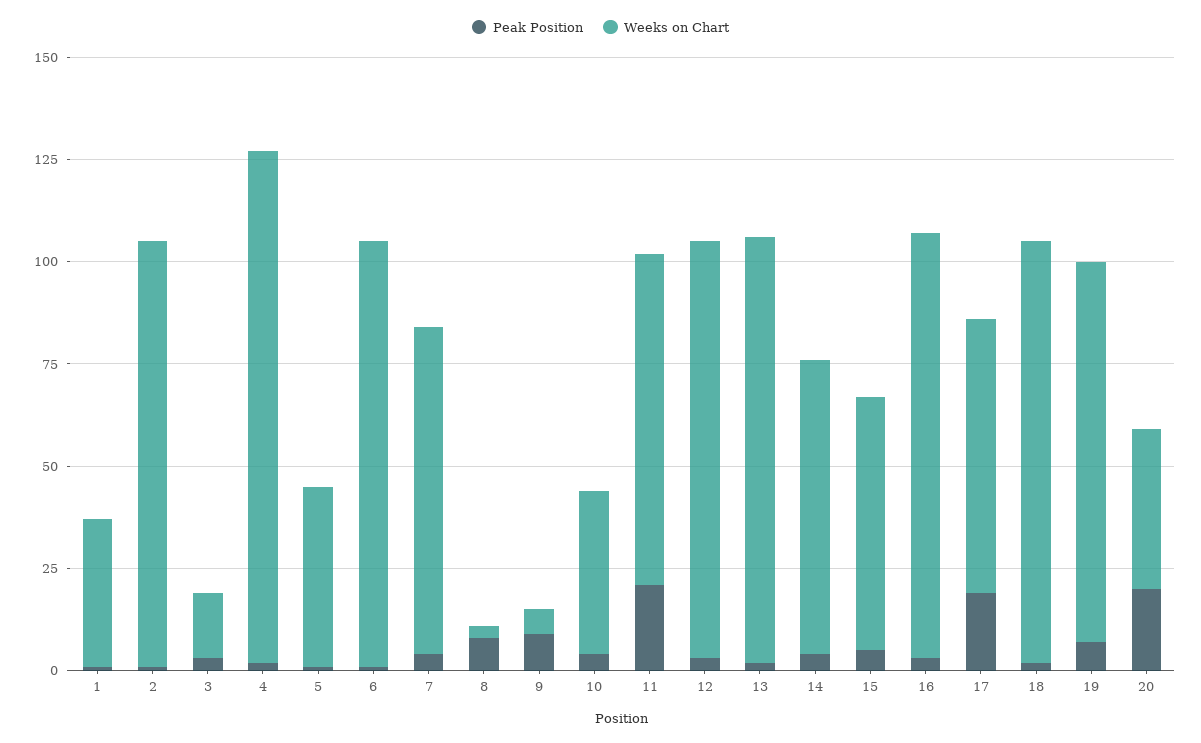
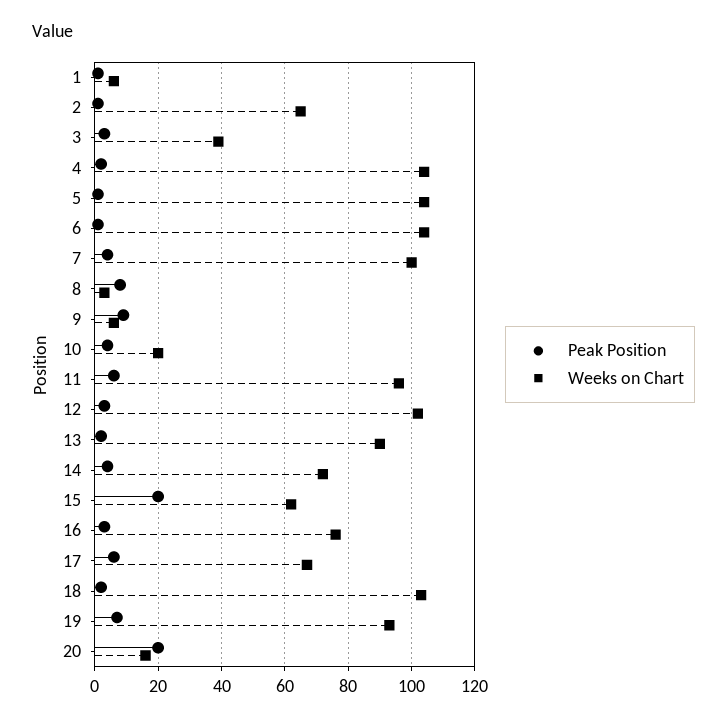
  {
    "Peak Position": {
      "1": 0,
      "2": 0,
      "3": 5,
      "4": 0,
      "5": 0,
      "6": 0,
      "7": 5,
      "8": 10,
      "9": 10,
      "10": 5,
-     "11": 20,
+     "11": 5,
      "12": 5,
      "13": 0,
      "14": 5,
-     "15": 5,
+     "15": 20,
      "16": 5,
-     "17": 20,
+     "17": 5,
      "18": 0,
      "19": 5,
      "20": 20
    },
    "Weeks on Chart": {
-     "1": 35,
+     "1": 5,
-     "2": 105,
+     "2": 65,
-     "3": 15,
+     "3": 40,
-     "4": 125,
+     "4": 105,
-     "5": 45,
+     "5": 105,
      "6": 105,
-     "7": 80,
+     "7": 100,
      "8": 5,
      "9": 5,
-     "10": 40,
+     "10": 20,
-     "11": 80,
+     "11": 95,
      "12": 100,
-     "13": 105,
+     "13": 90,
      "14": 70,
      "15": 60,
-     "16": 105,
+     "16": 75,
      "17": 65,
      "18": 105,
      "19": 95,
-     "20": 40
+     "20": 15
    }
  }

